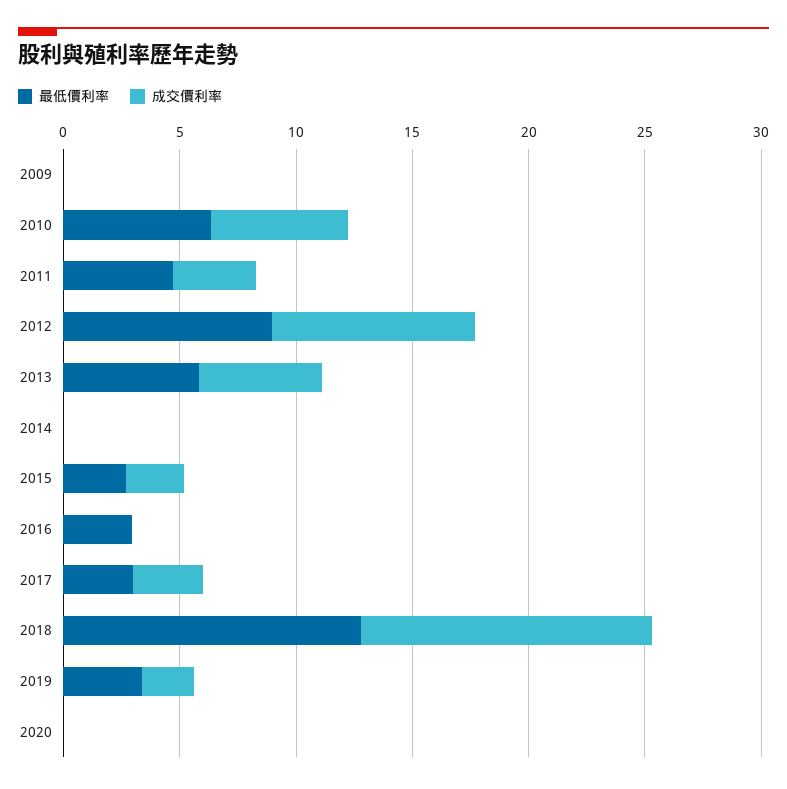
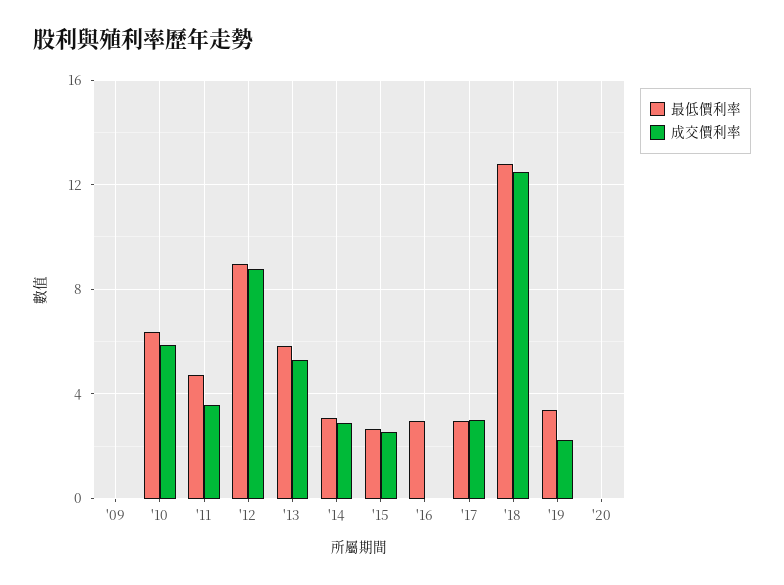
  {
    "最低價利率": {
      "2009": 0,
      "2010": 6.5,
      "2011": 4.5,
      "2012": 9,
      "2013": 6,
-     "2014": 0,
+     "2014": 3,
      "2015": 2.5,
      "2016": 3,
      "2017": 3,
      "2018": 13,
      "2019": 3.5,
      "2020": 0
    },
    "成交價利率": {
      "2009": 0,
      "2010": 6,
      "2011": 3.5,
      "2012": 9,
      "2013": 5.5,
-     "2014": 0,
+     "2014": 3,
      "2015": 2.5,
      "2016": 0,
      "2017": 3,
      "2018": 12.5,
      "2019": 2,
      "2020": 0
    }
  }

